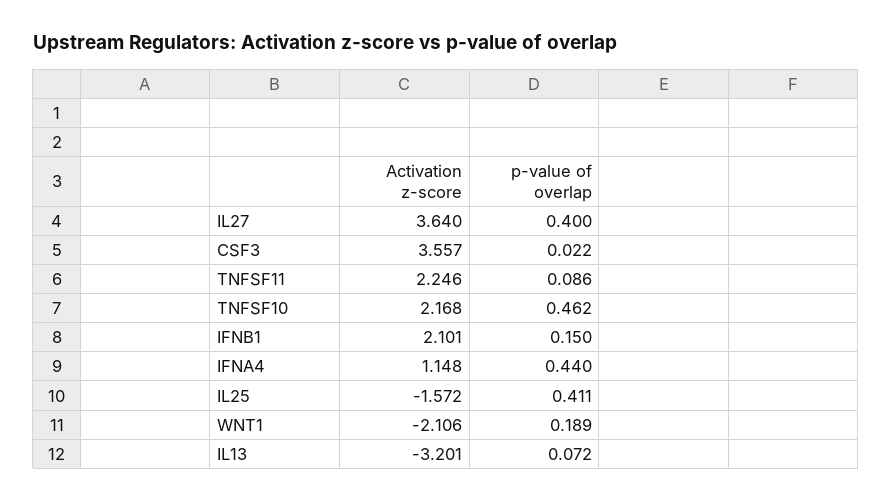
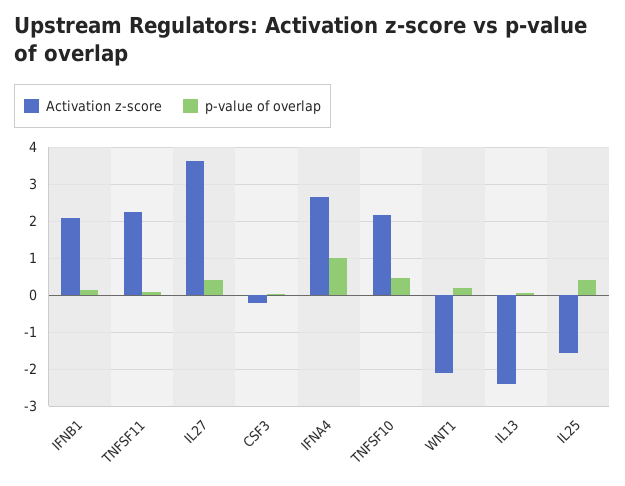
  {
    "Activation z-score": {
      "IL27": 3.64,
-     "CSF3": 3.557,
+     "CSF3": -0.2,
      "TNFSF11": 2.246,
      "TNFSF10": 2.168,
      "IFNB1": 2.101,
-     "IFNA4": 1.148,
+     "IFNA4": 2.6,
      "IL25": -1.572,
      "WNT1": -2.106,
-     "IL13": -3.201
+     "IL13": -2.4
    },
    "p-value of overlap": {
      "IL27": 0.4,
      "CSF3": 0.022,
      "TNFSF11": 0.086,
      "TNFSF10": 0.462,
      "IFNB1": 0.15,
-     "IFNA4": 0.44,
+     "IFNA4": 1,
      "IL25": 0.411,
      "WNT1": 0.189,
      "IL13": 0.072
    }
  }

